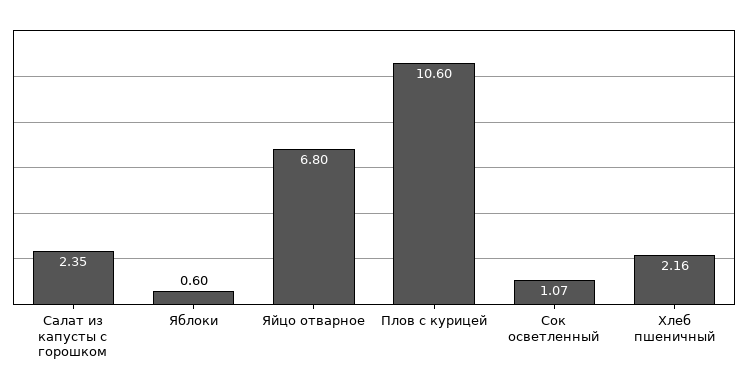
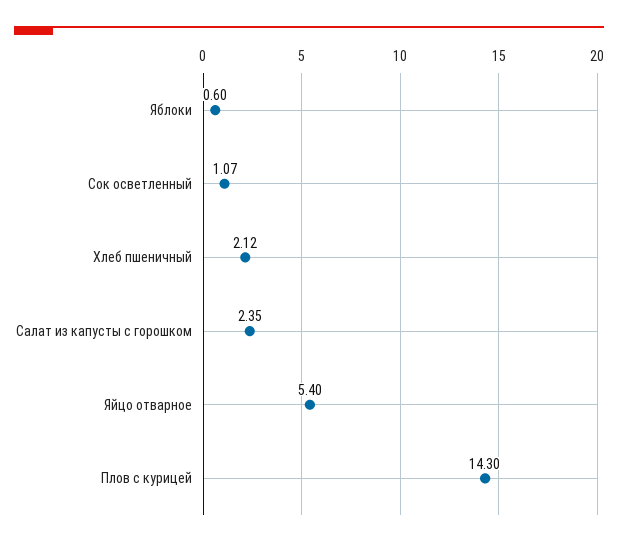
  {
    "Салат из капусты с горошком": 2.35,
    "Яблоки": 0.6,
-   "Яйцо отварное": 6.8,
+   "Яйцо отварное": 5.4,
-   "Плов с курицей": 10.6,
+   "Плов с курицей": 14.3,
    "Сок осветленный": 1.07,
-   "Хлеб пшеничный": 2.16
+   "Хлеб пшеничный": 2.12
  }

